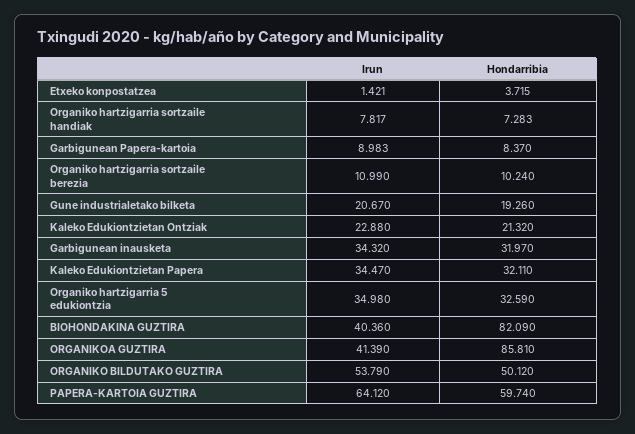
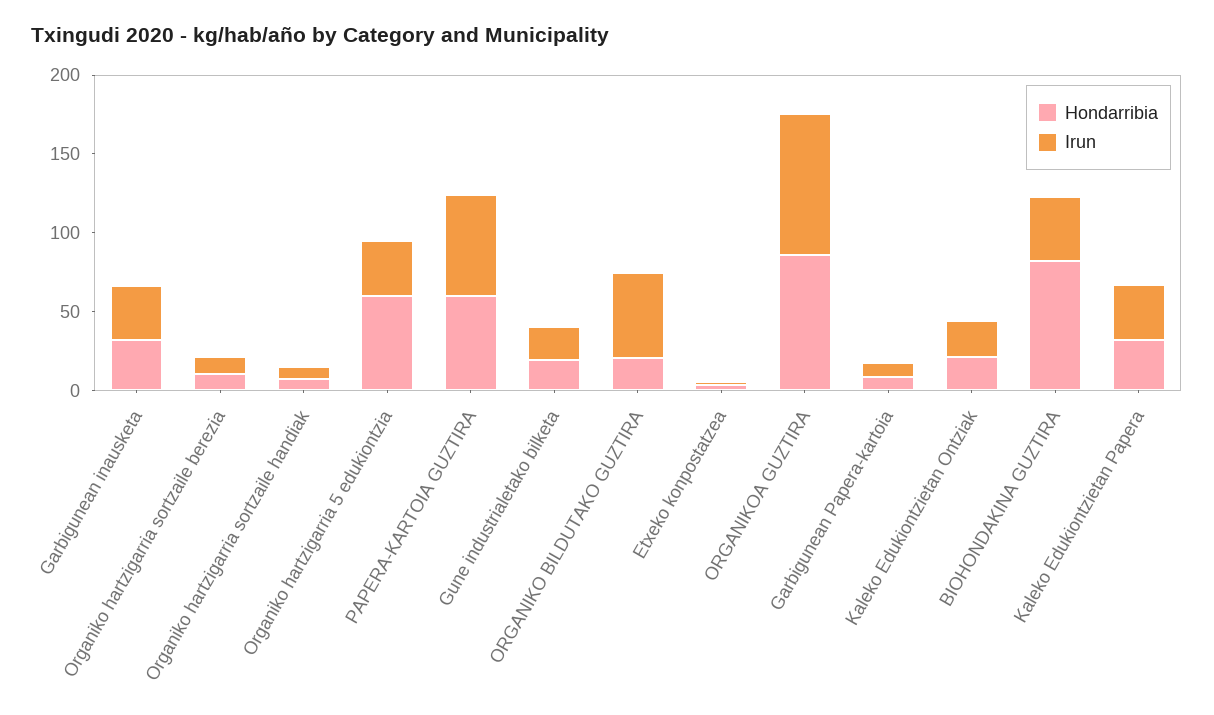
  {
    "Irun": {
      "Etxeko konpostatzea": 1.421,
      "Organiko hartzigarria sortzaile handiak": 7.817,
      "Garbigunean Papera-kartoia": 8.983,
      "Organiko hartzigarria sortzaile berezia": 10.99,
      "Gune industrialetako bilketa": 20.67,
      "Kaleko Edukiontzietan Ontziak": 22.88,
      "Garbigunean inausketa": 34.32,
      "Kaleko Edukiontzietan Papera": 34.47,
      "Organiko hartzigarria 5 edukiontzia": 34.98,
      "BIOHONDAKINA GUZTIRA": 40.36,
-     "ORGANIKOA GUZTIRA": 41.39,
+     "ORGANIKOA GUZTIRA": 90,
      "ORGANIKO BILDUTAKO GUZTIRA": 53.79,
      "PAPERA-KARTOIA GUZTIRA": 64.12
    },
    "Hondarribia": {
      "Etxeko konpostatzea": 3.715,
      "Organiko hartzigarria sortzaile handiak": 7.283,
      "Garbigunean Papera-kartoia": 8.37,
      "Organiko hartzigarria sortzaile berezia": 10.24,
      "Gune industrialetako bilketa": 19.26,
      "Kaleko Edukiontzietan Ontziak": 21.32,
      "Garbigunean inausketa": 31.97,
      "Kaleko Edukiontzietan Papera": 32.11,
-     "Organiko hartzigarria 5 edukiontzia": 32.59,
+     "Organiko hartzigarria 5 edukiontzia": 60,
      "BIOHONDAKINA GUZTIRA": 82.09,
      "ORGANIKOA GUZTIRA": 85.81,
-     "ORGANIKO BILDUTAKO GUZTIRA": 50.12,
+     "ORGANIKO BILDUTAKO GUZTIRA": 20,
      "PAPERA-KARTOIA GUZTIRA": 59.74
    }
  }

